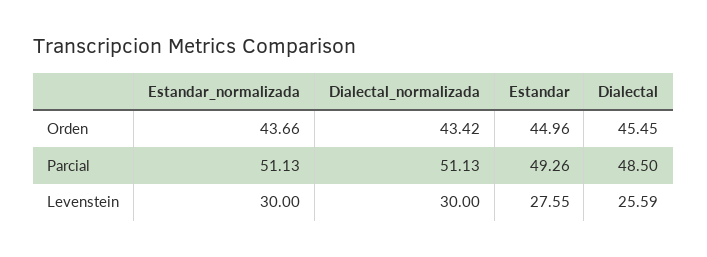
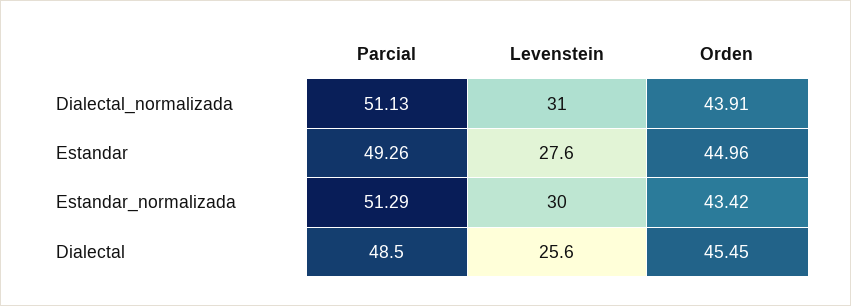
  {
    "Estandar_normalizada": {
-     "Orden": 43.66,
+     "Orden": 43.42,
-     "Parcial": 51.13,
+     "Parcial": 51.29,
      "Levenstein": 30
    },
    "Dialectal_normalizada": {
-     "Orden": 43.42,
+     "Orden": 43.91,
      "Parcial": 51.13,
-     "Levenstein": 30
+     "Levenstein": 31
    },
    "Estandar": {
      "Orden": 44.96,
      "Parcial": 49.26,
      "Levenstein": 27.55
    },
    "Dialectal": {
      "Orden": 45.45,
      "Parcial": 48.5,
      "Levenstein": 25.59
    }
  }

